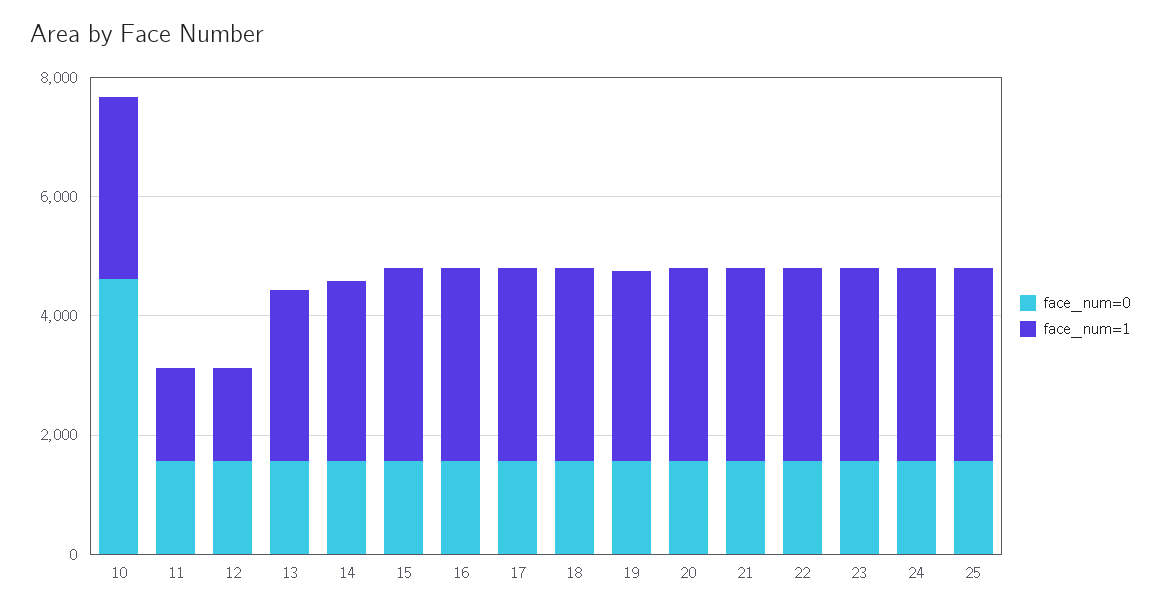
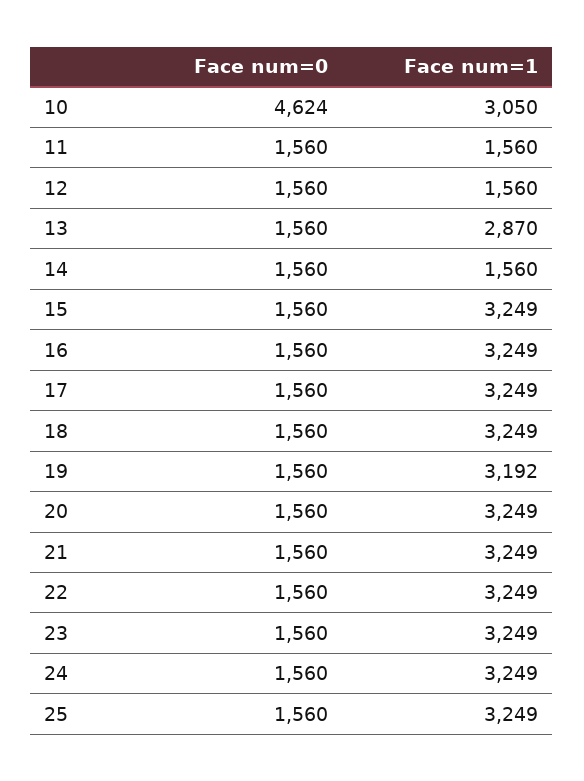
  {
    "face_num=0": {
      "10": 4624,
      "11": 1560,
      "12": 1560,
      "13": 1560,
      "14": 1560,
      "15": 1560,
      "16": 1560,
      "17": 1560,
      "18": 1560,
      "19": 1560,
      "20": 1560,
      "21": 1560,
      "22": 1560,
      "23": 1560,
      "24": 1560,
      "25": 1560
    },
    "face_num=1": {
      "10": 3050,
      "11": 1560,
      "12": 1560,
      "13": 2870,
-     "14": 3000,
+     "14": 1560,
      "15": 3249,
      "16": 3249,
      "17": 3249,
      "18": 3249,
      "19": 3192,
      "20": 3249,
      "21": 3249,
      "22": 3249,
      "23": 3249,
      "24": 3249,
      "25": 3249
    }
  }

